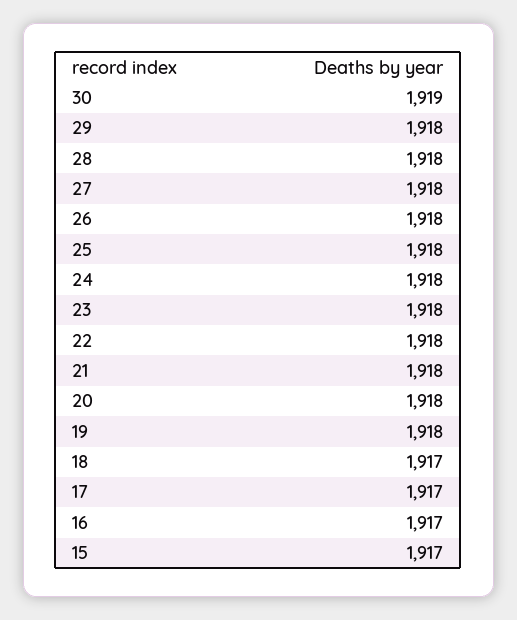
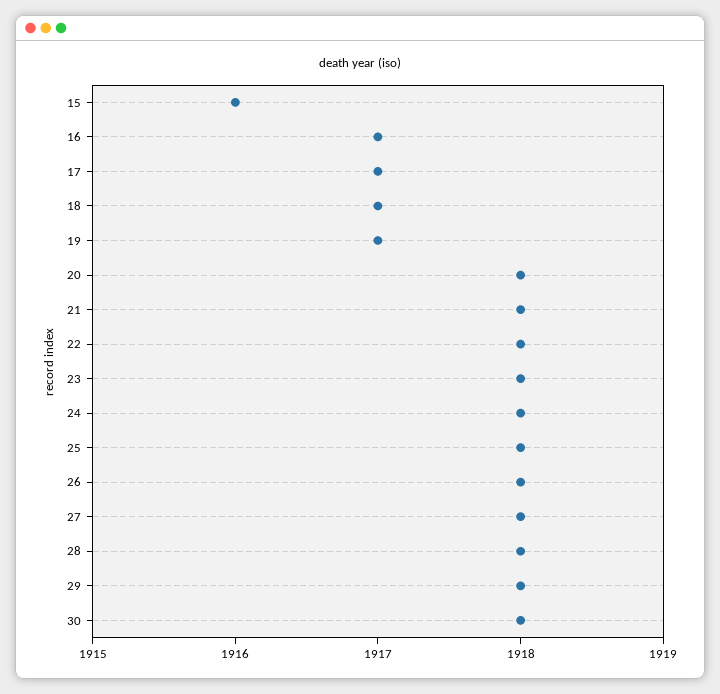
  {
-   "30": 1919,
+   "30": 1918,
    "29": 1918,
    "28": 1918,
    "27": 1918,
    "26": 1918,
    "25": 1918,
    "24": 1918,
    "23": 1918,
    "22": 1918,
    "21": 1918,
    "20": 1918,
-   "19": 1918,
+   "19": 1917,
    "18": 1917,
    "17": 1917,
    "16": 1917,
-   "15": 1917
+   "15": 1916
  }

